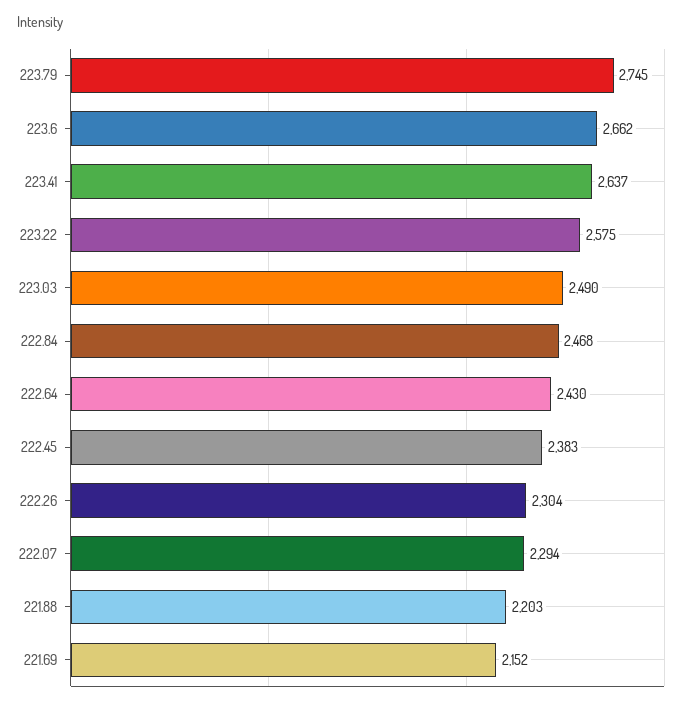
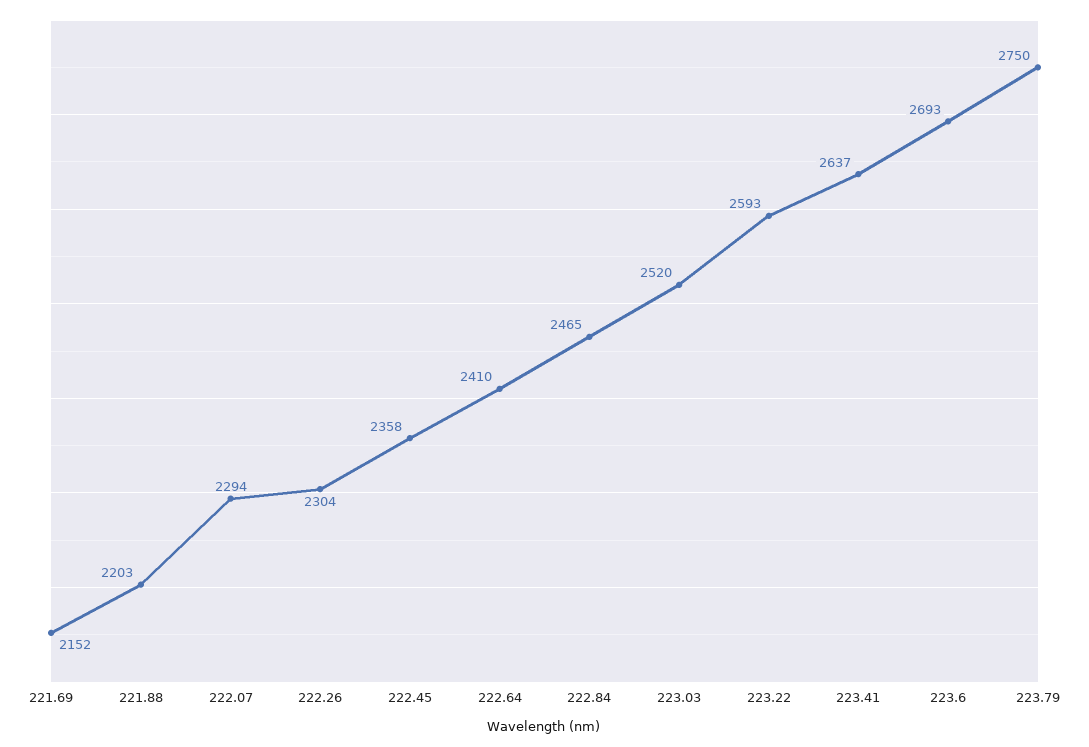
  {
-   "223.79": 2745,
+   "223.79": 2750,
-   "223.6": 2662,
+   "223.6": 2693,
    "223.41": 2637,
-   "223.22": 2575,
+   "223.22": 2593,
-   "223.03": 2490,
+   "223.03": 2520,
-   "222.84": 2468,
+   "222.84": 2465,
-   "222.64": 2430,
+   "222.64": 2410,
-   "222.45": 2383,
+   "222.45": 2358,
    "222.26": 2304,
    "222.07": 2294,
    "221.88": 2203,
    "221.69": 2152
  }

